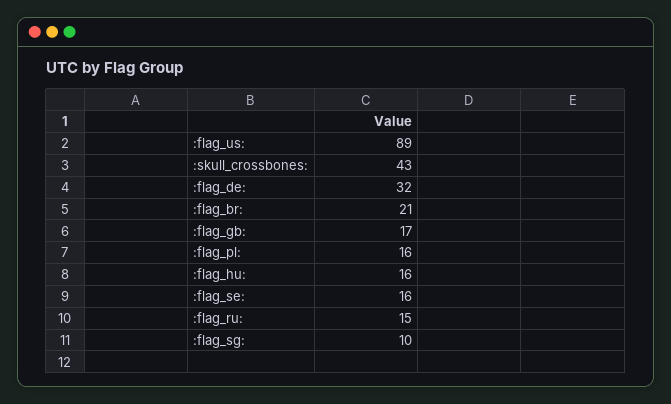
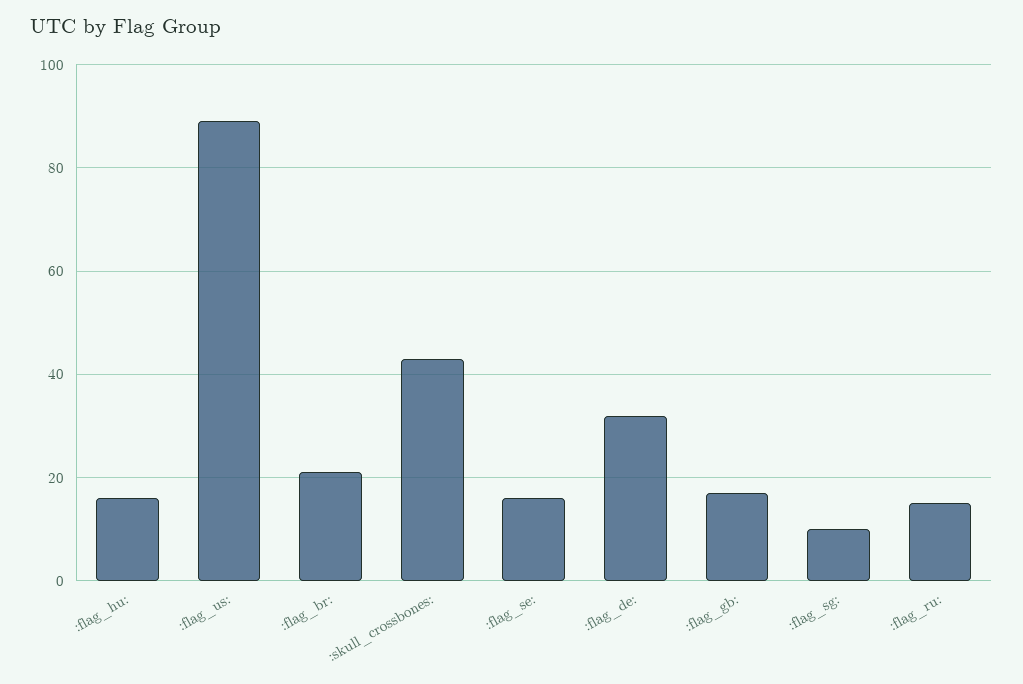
  {
    ":flag_us:": 89,
    ":skull_crossbones:": 43,
    ":flag_de:": 32,
    ":flag_br:": 21,
    ":flag_gb:": 17,
-   ":flag_pl:": 16,
    ":flag_hu:": 16,
    ":flag_se:": 16,
    ":flag_ru:": 15,
    ":flag_sg:": 10
  }

